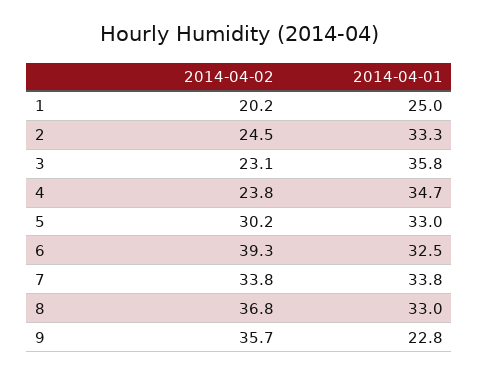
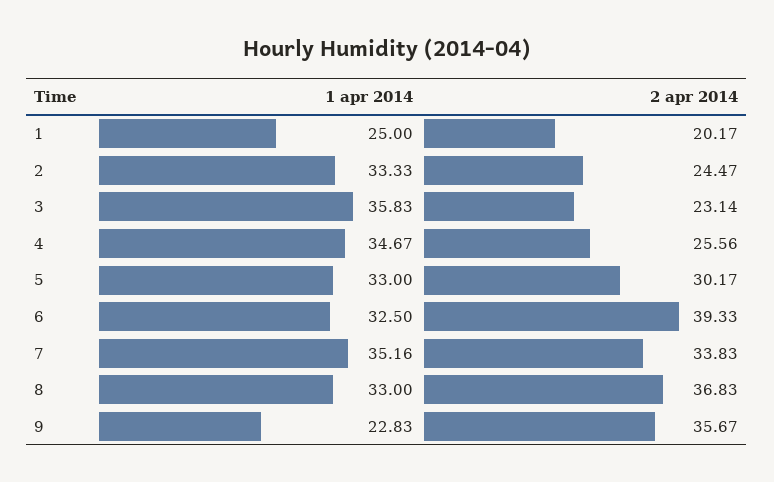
  {
    "2014-04-02": {
      "1": 20.17,
      "2": 24.47,
      "3": 23.14,
-     "4": 23.8,
+     "4": 25.56,
      "5": 30.17,
      "6": 39.33,
      "7": 33.83,
      "8": 36.83,
      "9": 35.67
    },
    "2014-04-01": {
      "1": 25,
      "2": 33.33,
      "3": 35.83,
      "4": 34.67,
      "5": 33,
      "6": 32.5,
-     "7": 33.8,
+     "7": 35.16,
      "8": 33,
      "9": 22.83
    }
  }

